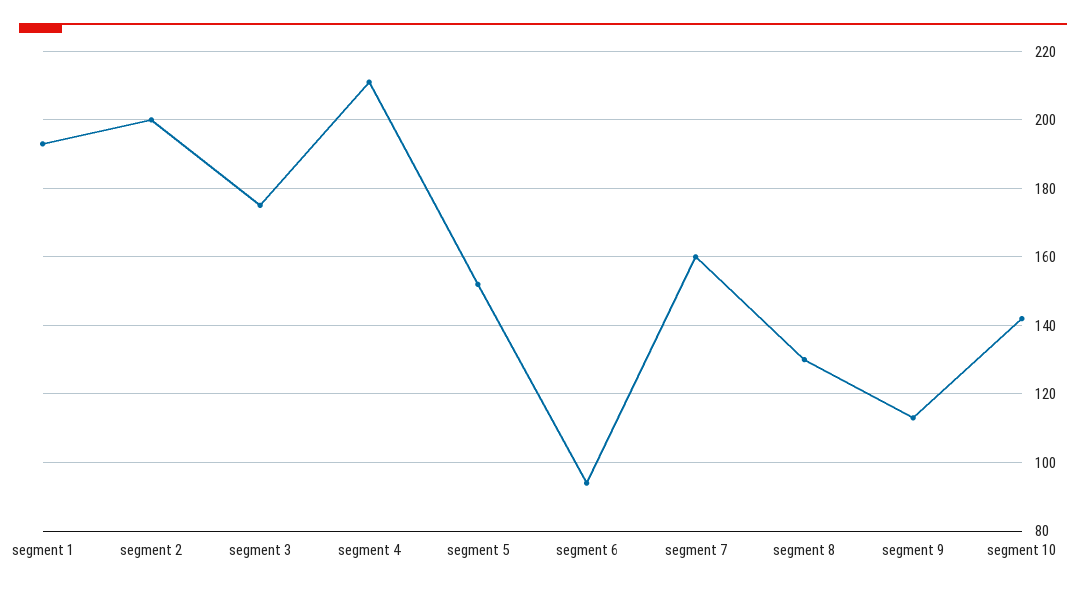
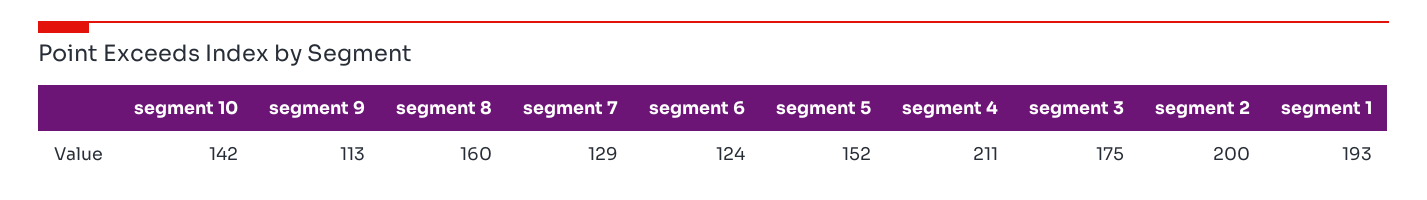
  {
    "segment 1": 193,
    "segment 2": 200,
    "segment 3": 175,
    "segment 4": 211,
    "segment 5": 152,
-   "segment 6": 95,
+   "segment 6": 124,
-   "segment 7": 160,
+   "segment 7": 129,
-   "segment 8": 130,
+   "segment 8": 160,
    "segment 9": 113,
    "segment 10": 142
  }

